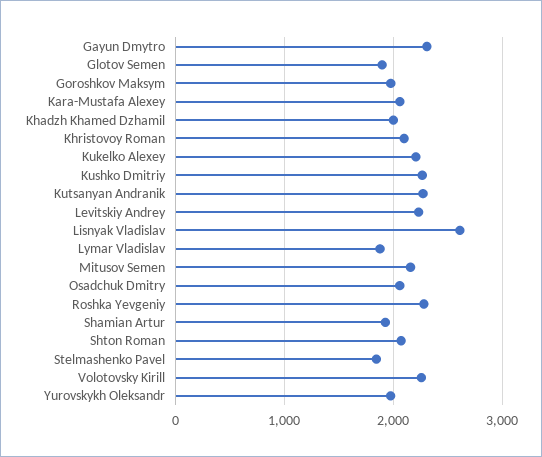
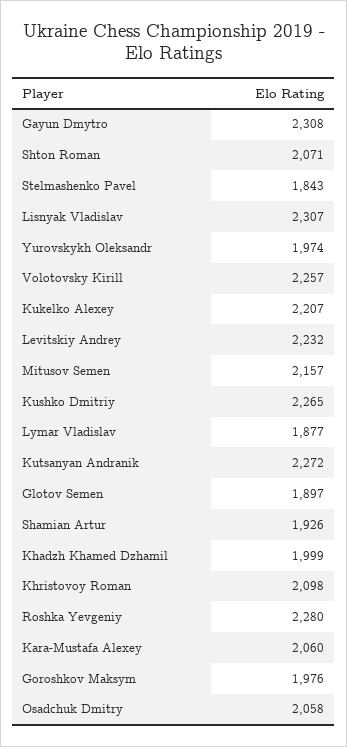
  {
    "Gayun Dmytro": 2308,
    "Glotov Semen": 1897,
    "Goroshkov Maksym": 1976,
    "Kara-Mustafa Alexey": 2060,
    "Khadzh Khamed Dzhamil": 1999,
    "Khristovoy Roman": 2098,
    "Kukelko Alexey": 2207,
    "Kushko Dmitriy": 2265,
    "Kutsanyan Andranik": 2272,
    "Levitskiy Andrey": 2232,
-   "Lisnyak Vladislav": 2600,
+   "Lisnyak Vladislav": 2307,
    "Lymar Vladislav": 1877,
    "Mitusov Semen": 2157,
    "Osadchuk Dmitry": 2058,
    "Roshka Yevgeniy": 2280,
    "Shamian Artur": 1926,
    "Shton Roman": 2071,
    "Stelmashenko Pavel": 1843,
    "Volotovsky Kirill": 2257,
    "Yurovskykh Oleksandr": 1974
  }

